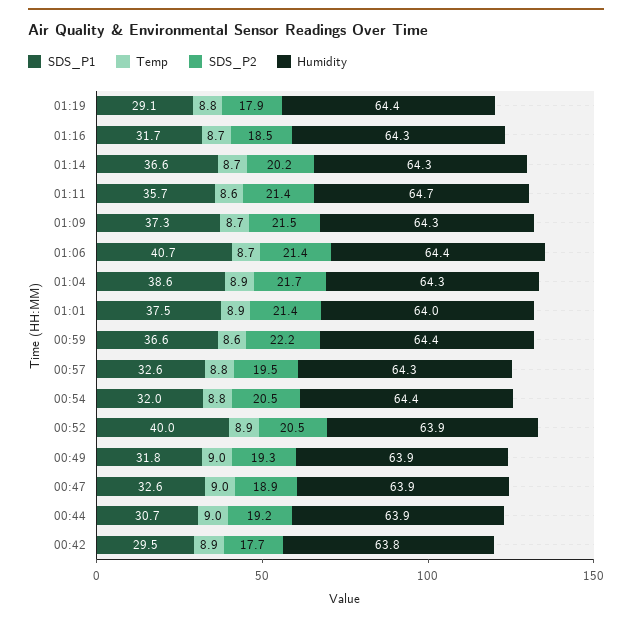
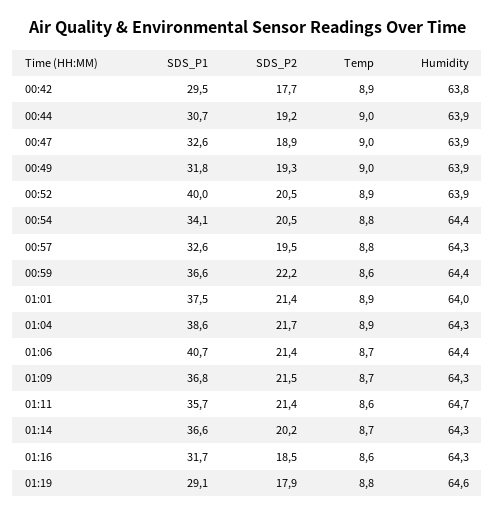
  {
    "SDS_P1": {
      "01:19": 29.1,
      "01:16": 31.7,
      "01:14": 36.6,
      "01:11": 35.7,
-     "01:09": 37.3,
+     "01:09": 36.8,
      "01:06": 40.7,
      "01:04": 38.6,
      "01:01": 37.5,
      "00:59": 36.6,
      "00:57": 32.6,
-     "00:54": 32,
+     "00:54": 34.1,
      "00:52": 40,
      "00:49": 31.8,
      "00:47": 32.6,
      "00:44": 30.7,
      "00:42": 29.5
    },
    "Temp": {
      "01:19": 8.8,
-     "01:16": 8.7,
+     "01:16": 8.6,
      "01:14": 8.7,
      "01:11": 8.6,
      "01:09": 8.7,
      "01:06": 8.7,
      "01:04": 8.9,
      "01:01": 8.9,
      "00:59": 8.6,
      "00:57": 8.8,
      "00:54": 8.8,
      "00:52": 8.9,
      "00:49": 9,
      "00:47": 9,
      "00:44": 9,
      "00:42": 8.9
    },
    "SDS_P2": {
      "01:19": 17.9,
      "01:16": 18.5,
      "01:14": 20.2,
      "01:11": 21.4,
      "01:09": 21.5,
      "01:06": 21.4,
      "01:04": 21.7,
      "01:01": 21.4,
      "00:59": 22.2,
      "00:57": 19.5,
      "00:54": 20.5,
      "00:52": 20.5,
      "00:49": 19.3,
      "00:47": 18.9,
      "00:44": 19.2,
      "00:42": 17.7
    },
    "Humidity": {
-     "01:19": 64.4,
+     "01:19": 64.6,
      "01:16": 64.3,
      "01:14": 64.3,
      "01:11": 64.7,
      "01:09": 64.3,
      "01:06": 64.4,
      "01:04": 64.3,
      "01:01": 64,
      "00:59": 64.4,
      "00:57": 64.3,
      "00:54": 64.4,
      "00:52": 63.9,
      "00:49": 63.9,
      "00:47": 63.9,
      "00:44": 63.9,
      "00:42": 63.8
    }
  }

